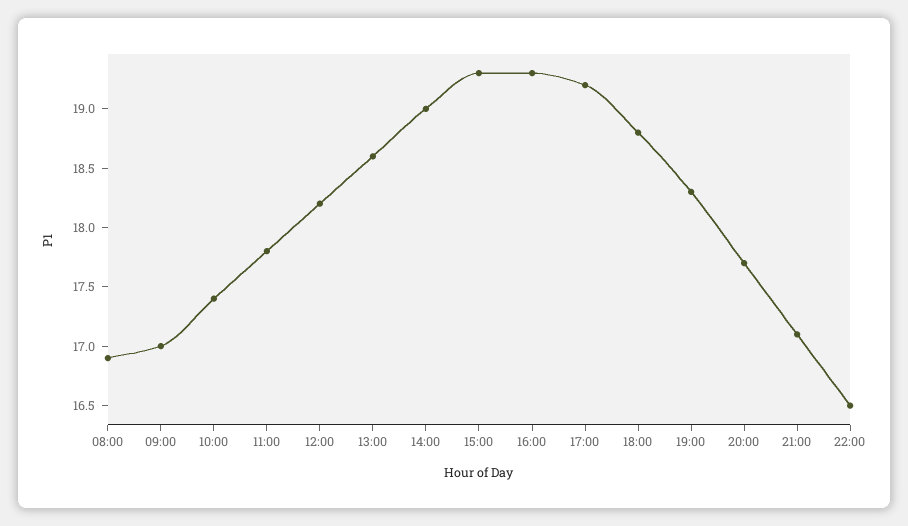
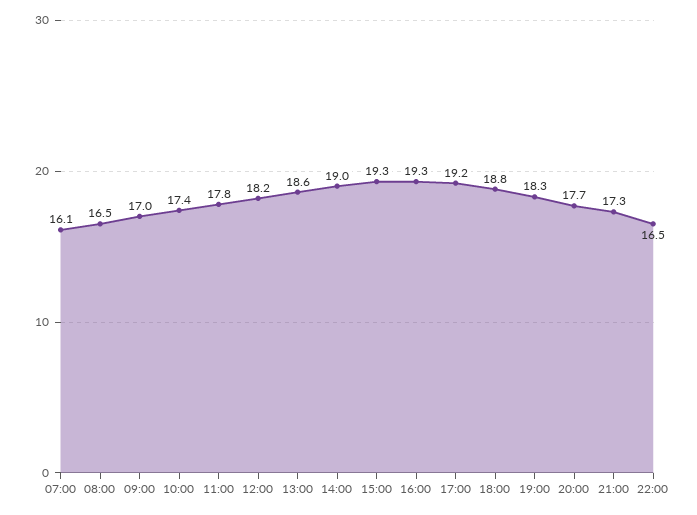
  {
-   "08:00": 16.9,
+   "08:00": 16.5,
    "09:00": 17,
    "10:00": 17.4,
    "11:00": 17.8,
    "12:00": 18.2,
    "13:00": 18.6,
    "14:00": 19,
    "15:00": 19.3,
    "16:00": 19.3,
    "17:00": 19.2,
    "18:00": 18.8,
    "19:00": 18.3,
    "20:00": 17.7,
-   "21:00": 17.1,
+   "21:00": 17.3,
-   "22:00": 16.5
+   "22:00": 16.5,
+   "07:00": 16.1
  }

